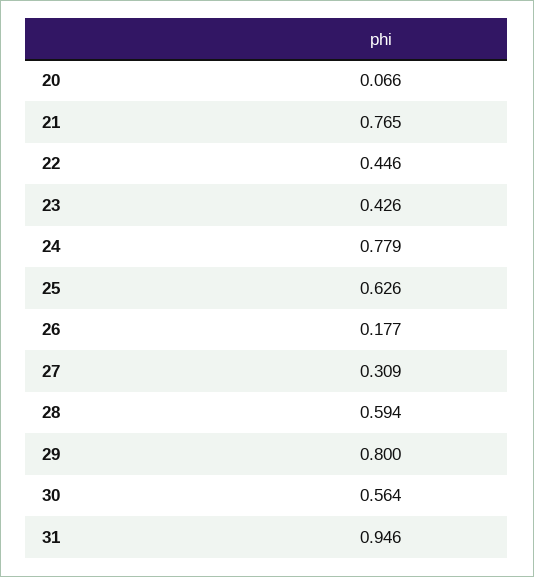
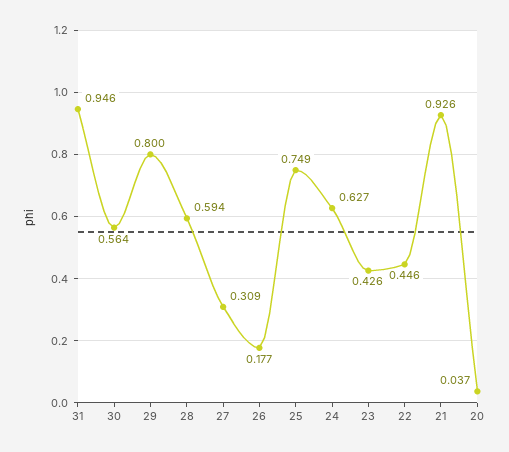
  {
-   "20": 0.066,
+   "20": 0.037,
-   "21": 0.765,
+   "21": 0.926,
    "22": 0.446,
    "23": 0.426,
-   "24": 0.779,
+   "24": 0.627,
-   "25": 0.626,
+   "25": 0.749,
    "26": 0.177,
    "27": 0.309,
    "28": 0.594,
    "29": 0.8,
    "30": 0.564,
    "31": 0.946
  }

